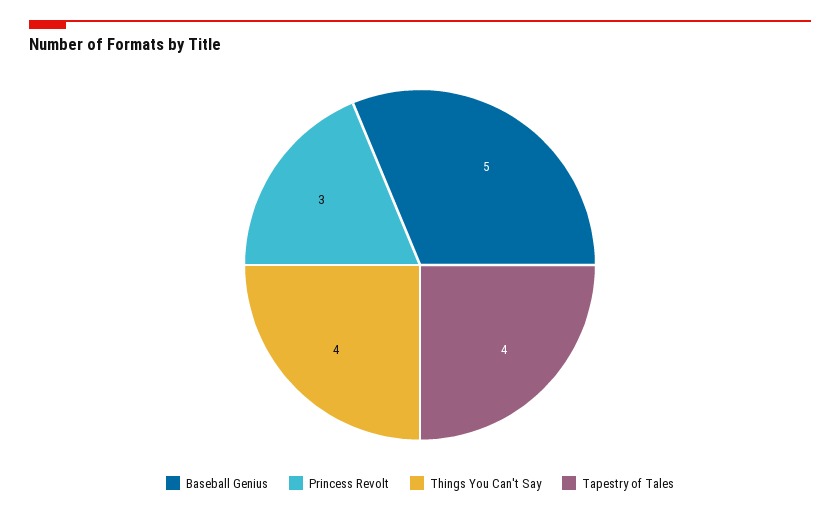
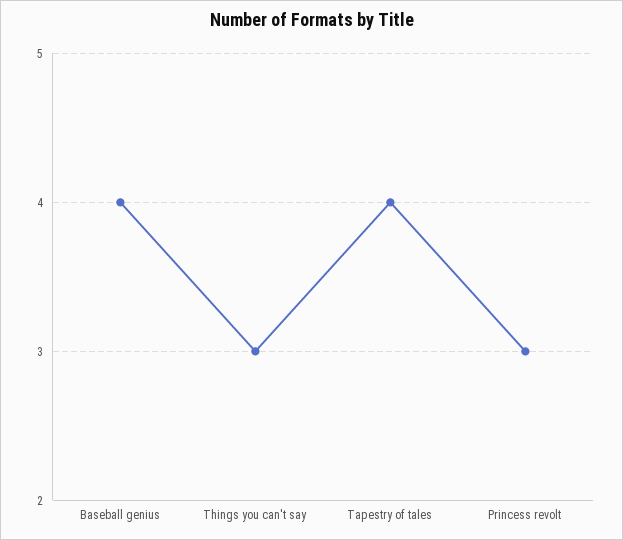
  {
-   "Baseball Genius": 5,
+   "Baseball Genius": 4,
    "Princess Revolt": 3,
-   "Things You Can't Say": 4,
+   "Things You Can't Say": 3,
    "Tapestry of Tales": 4
  }

